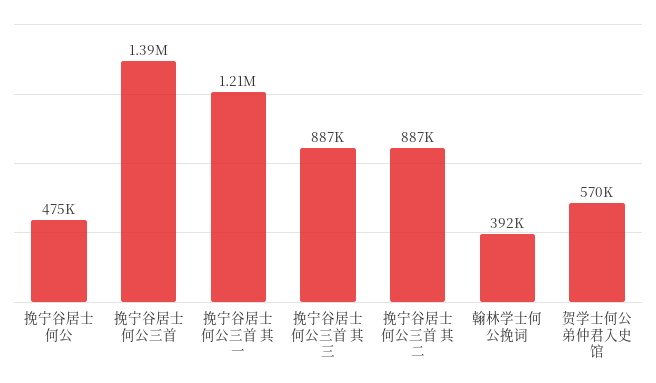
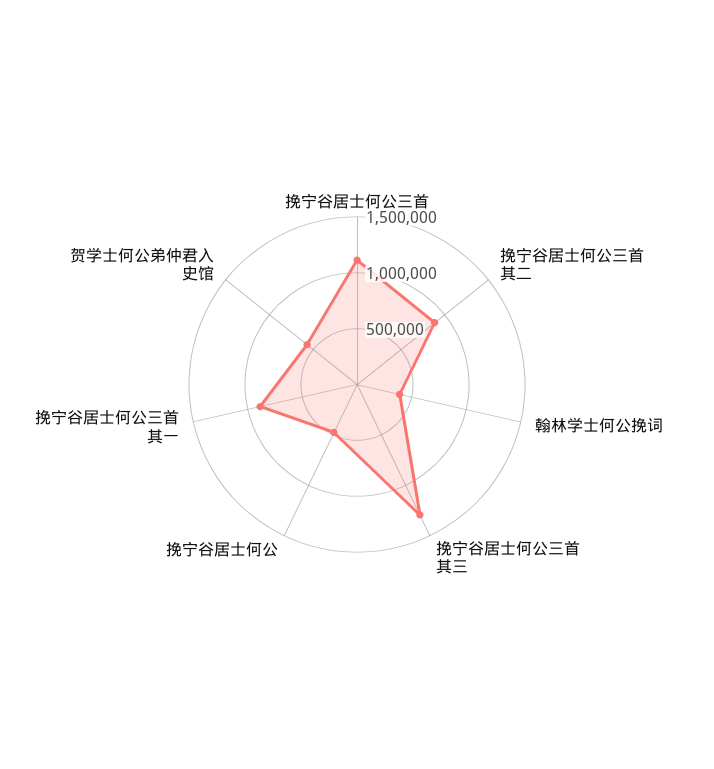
  {
    "挽宁谷居士何公": 475000,
-   "挽宁谷居士何公三首": 1390000,
+   "挽宁谷居士何公三首": 1100000,
-   "挽宁谷居士何公三首 其一": 1210000,
+   "挽宁谷居士何公三首 其一": 900000,
-   "挽宁谷居士何公三首 其三": 887000,
+   "挽宁谷居士何公三首 其三": 1300000,
    "挽宁谷居士何公三首 其二": 887000,
    "翰林学士何公挽词": 392000,
    "贺学士何公弟仲君入史馆": 570000
  }

